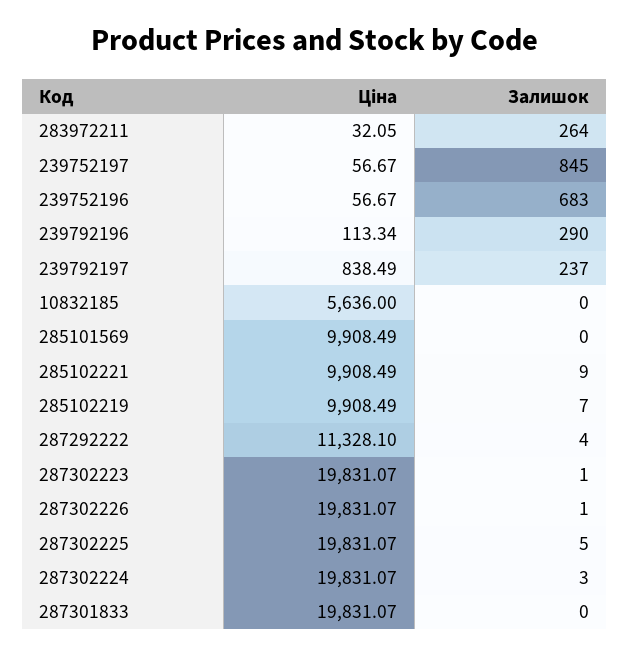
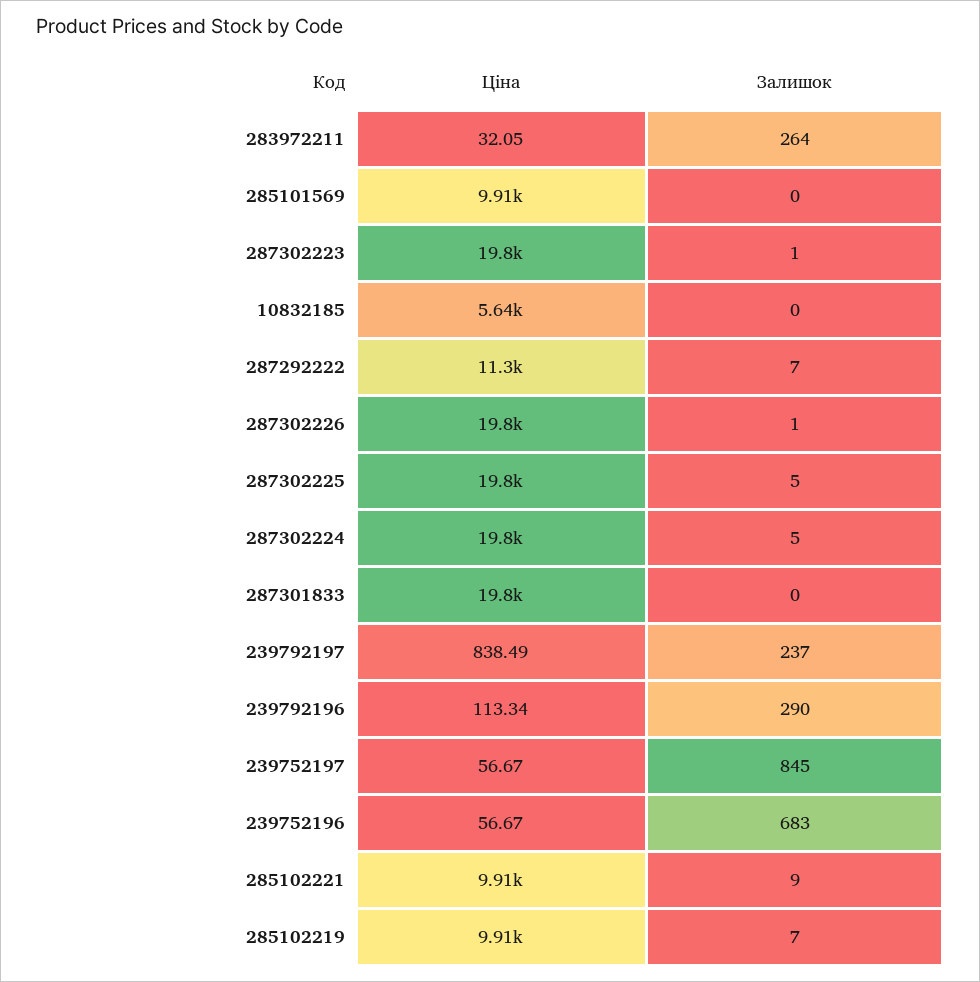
  {
    "Ціна": {
      "283972211": 32.05,
      "239752197": 56.67,
      "239752196": 56.67,
      "239792196": 113.34,
      "239792197": 838.49,
      "10832185": 5636,
      "285101569": 9908.49,
      "285102221": 9908.49,
      "285102219": 9908.49,
      "287292222": 11328.1,
      "287302223": 19831.07,
      "287302226": 19831.07,
      "287302225": 19831.07,
      "287302224": 19831.07,
      "287301833": 19831.07
    },
    "Залишок": {
      "283972211": 264,
      "239752197": 845,
      "239752196": 683,
      "239792196": 290,
      "239792197": 237,
      "10832185": 0,
      "285101569": 0,
      "285102221": 9,
      "285102219": 7,
-     "287292222": 4,
+     "287292222": 7,
      "287302223": 1,
      "287302226": 1,
      "287302225": 5,
-     "287302224": 3,
+     "287302224": 5,
      "287301833": 0
    }
  }

